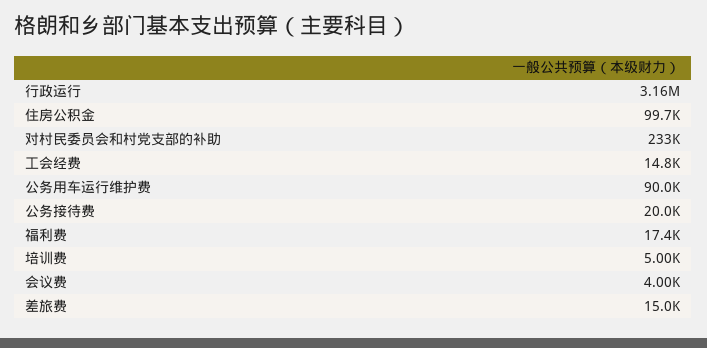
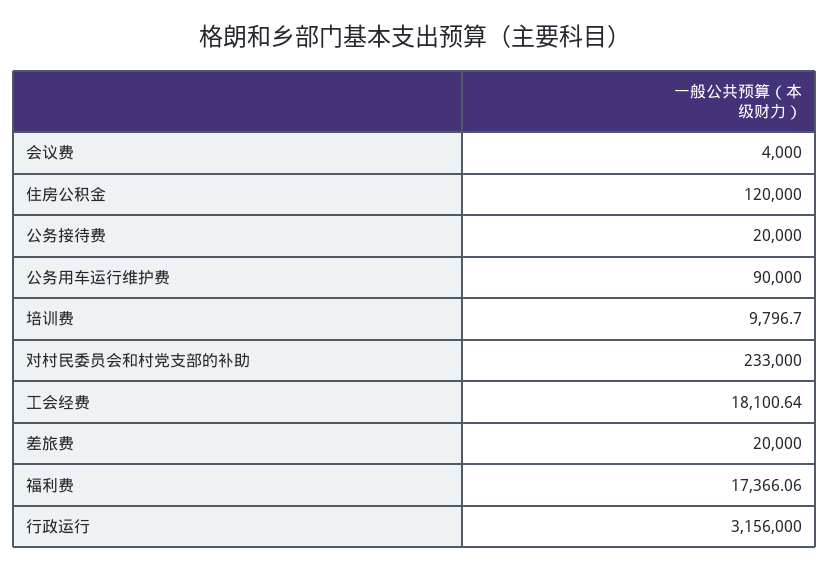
  {
    "行政运行": 3156000,
-   "住房公积金": 99700,
+   "住房公积金": 120000,
    "对村民委员会和村党支部的补助": 233000,
-   "工会经费": 14800,
+   "工会经费": 18100.64,
    "公务用车运行维护费": 90000,
    "公务接待费": 20000,
    "福利费": 17366.06,
-   "培训费": 5000,
+   "培训费": 9796.7,
    "会议费": 4000,
-   "差旅费": 15000
+   "差旅费": 20000
  }

